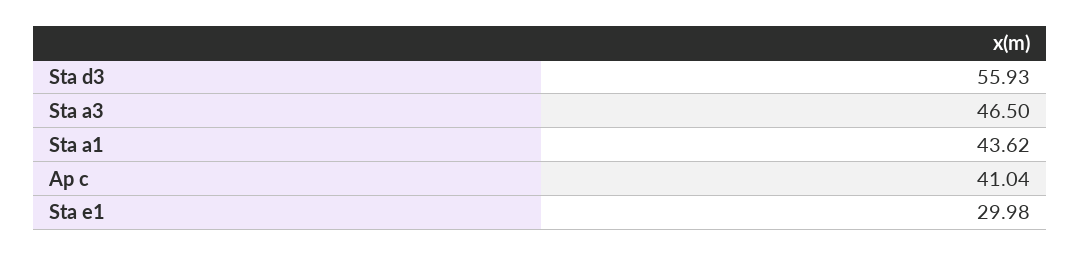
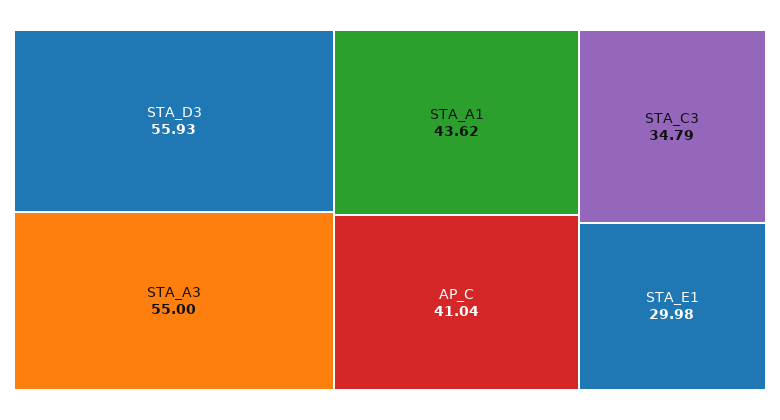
  {
    "Sta d3": 55.93,
-   "Sta a3": 46.5,
+   "Sta a3": 55,
    "Sta a1": 43.62,
    "Ap c": 41.04,
-   "Sta e1": 29.98
+   "Sta e1": 29.98,
+   "STA_C3": 34.79
  }

